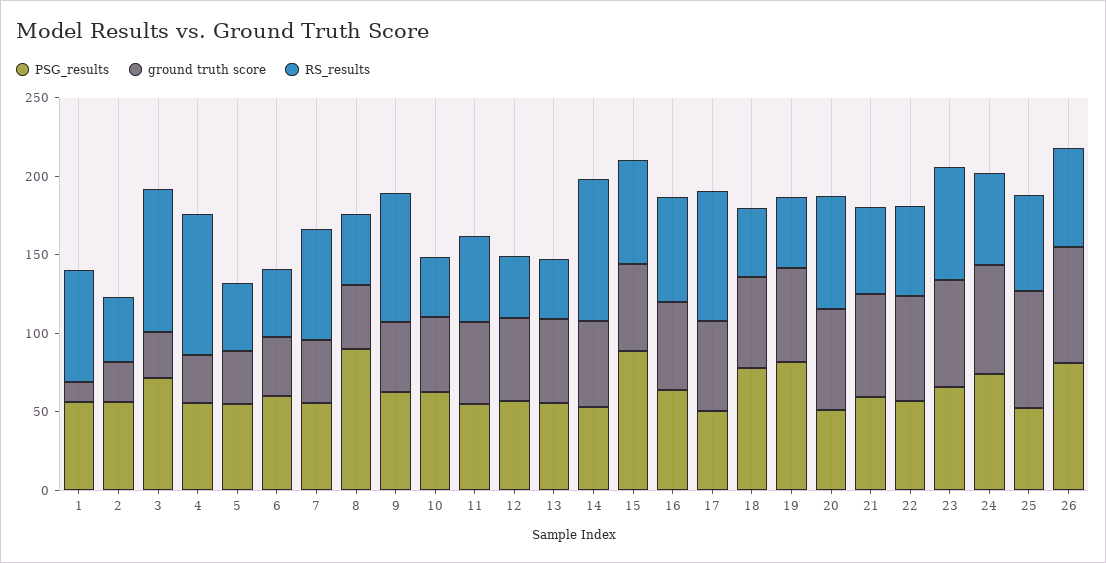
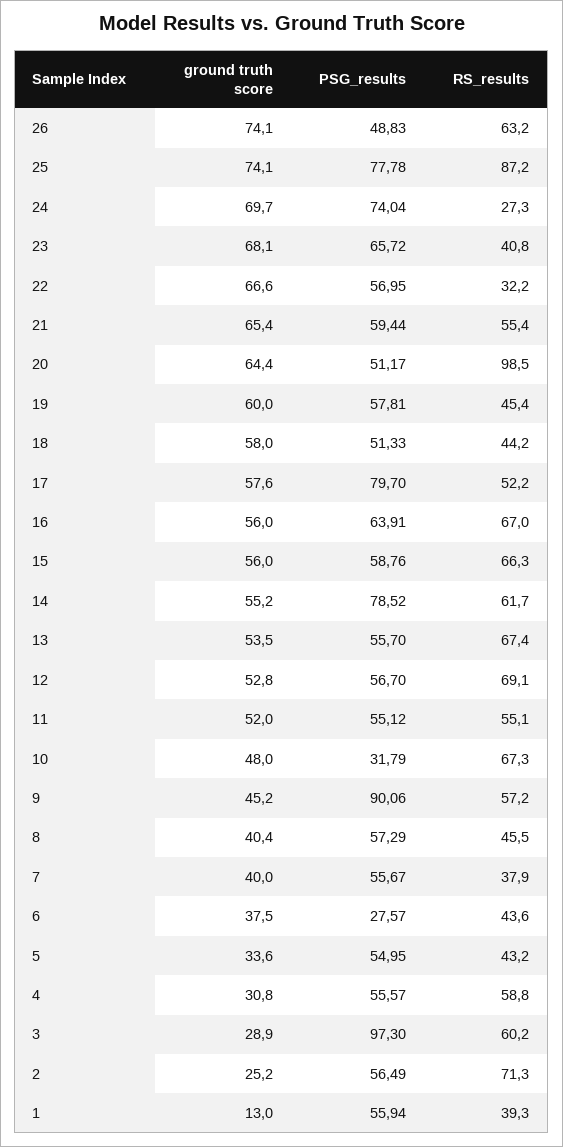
  {
    "PSG_results": {
      "1": 55.94,
      "2": 56.49,
-     "3": 70,
+     "3": 97.3,
      "4": 55.57,
      "5": 54.95,
-     "6": 60,
+     "6": 27.57,
      "7": 55.67,
-     "8": 90,
+     "8": 57.29,
-     "9": 60,
+     "9": 90.06,
-     "10": 60,
+     "10": 31.79,
      "11": 55.12,
      "12": 56.7,
      "13": 55.7,
-     "14": 50,
+     "14": 78.52,
-     "15": 90,
+     "15": 58.76,
      "16": 63.91,
-     "17": 50,
+     "17": 79.7,
-     "18": 80,
+     "18": 51.33,
-     "19": 80,
+     "19": 57.81,
      "20": 51.17,
      "21": 59.44,
      "22": 56.95,
      "23": 65.72,
      "24": 74.04,
-     "25": 50,
+     "25": 77.78,
-     "26": 80
+     "26": 48.83
    },
    "ground truth score": {
      "1": 13,
      "2": 25.2,
      "3": 28.9,
      "4": 30.8,
      "5": 33.6,
      "6": 37.5,
      "7": 40,
      "8": 40.4,
      "9": 45.2,
      "10": 48,
      "11": 52,
      "12": 52.8,
      "13": 53.5,
      "14": 55.2,
      "15": 56,
      "16": 56,
      "17": 57.6,
      "18": 58,
      "19": 60,
      "20": 64.4,
      "21": 65.4,
      "22": 66.6,
      "23": 68.1,
      "24": 69.7,
      "25": 74.1,
      "26": 74.1
    },
    "RS_results": {
-     "1": 70,
+     "1": 39.3,
-     "2": 40,
+     "2": 71.3,
-     "3": 90,
+     "3": 60.2,
-     "4": 90,
+     "4": 58.8,
      "5": 43.2,
      "6": 43.6,
-     "7": 70,
+     "7": 37.9,
      "8": 45.5,
-     "9": 80,
+     "9": 57.2,
-     "10": 40,
+     "10": 67.3,
      "11": 55.1,
-     "12": 40,
+     "12": 69.1,
-     "13": 40,
+     "13": 67.4,
-     "14": 90,
+     "14": 61.7,
      "15": 66.3,
      "16": 67,
-     "17": 80,
+     "17": 52.2,
      "18": 44.2,
      "19": 45.4,
-     "20": 70,
+     "20": 98.5,
      "21": 55.4,
-     "22": 60,
+     "22": 32.2,
-     "23": 70,
+     "23": 40.8,
-     "24": 60,
+     "24": 27.3,
-     "25": 60,
+     "25": 87.2,
      "26": 63.2
    }
  }

